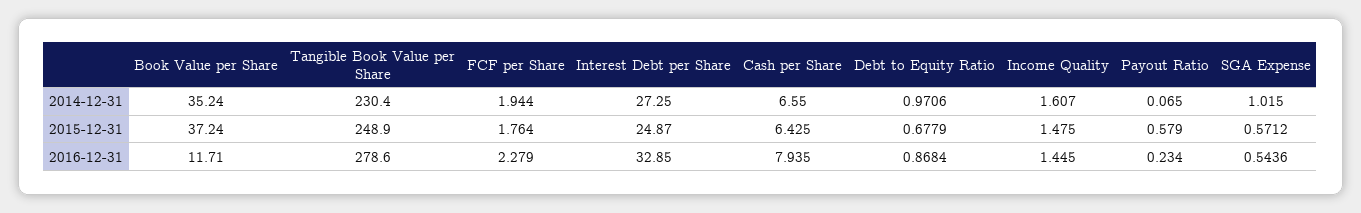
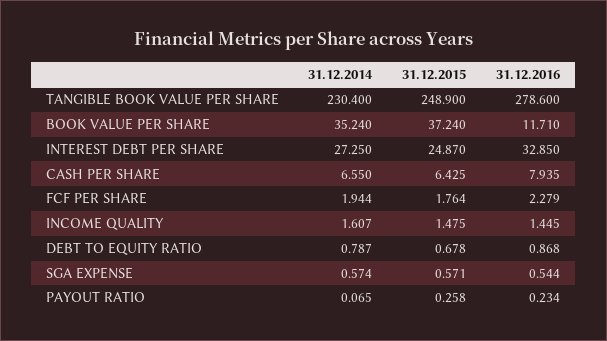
  {
    "Book Value per Share": {
      "2014-12-31": 35.24,
      "2015-12-31": 37.24,
      "2016-12-31": 11.71
    },
    "Tangible Book Value per Share": {
      "2014-12-31": 230.4,
      "2015-12-31": 248.9,
      "2016-12-31": 278.6
    },
    "FCF per Share": {
      "2014-12-31": 1.944,
      "2015-12-31": 1.764,
      "2016-12-31": 2.279
    },
    "Interest Debt per Share": {
      "2014-12-31": 27.25,
      "2015-12-31": 24.87,
      "2016-12-31": 32.85
    },
    "Cash per Share": {
      "2014-12-31": 6.55,
      "2015-12-31": 6.425,
      "2016-12-31": 7.935
    },
    "Debt to Equity Ratio": {
-     "2014-12-31": 0.9706,
+     "2014-12-31": 0.787,
      "2015-12-31": 0.6779,
      "2016-12-31": 0.8684
    },
    "Income Quality": {
      "2014-12-31": 1.607,
      "2015-12-31": 1.475,
      "2016-12-31": 1.445
    },
    "Payout Ratio": {
      "2014-12-31": 0.065,
-     "2015-12-31": 0.579,
+     "2015-12-31": 0.258,
      "2016-12-31": 0.234
    },
    "SGA Expense": {
-     "2014-12-31": 1.015,
+     "2014-12-31": 0.574,
      "2015-12-31": 0.5712,
      "2016-12-31": 0.5436
    }
  }

